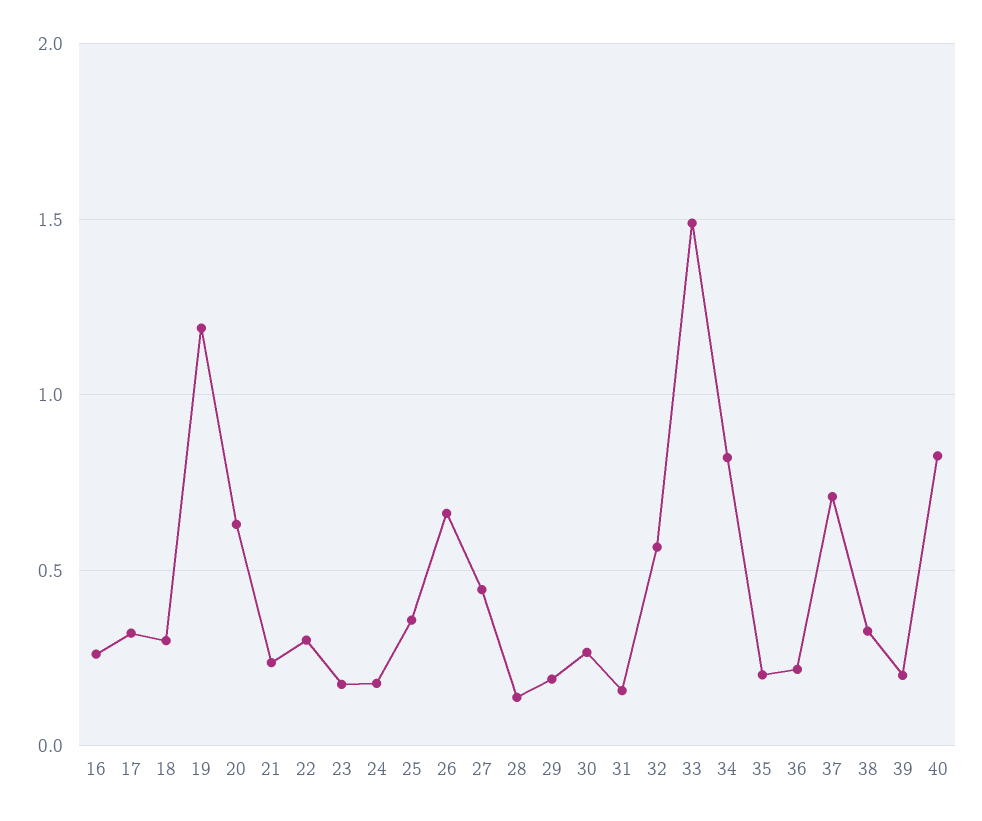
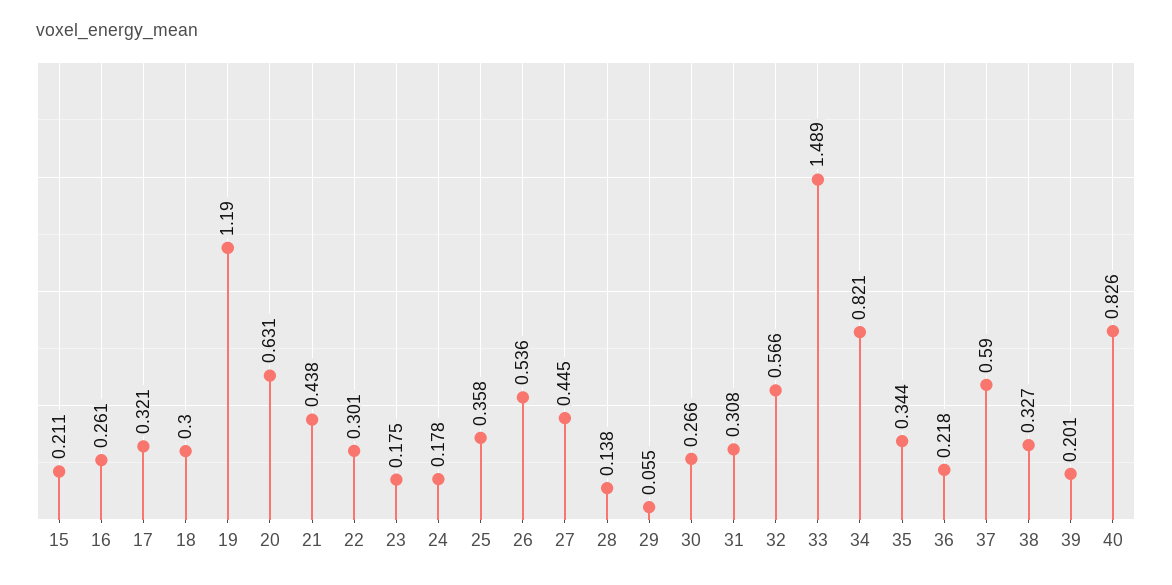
  {
    "16": 0.261,
    "17": 0.321,
    "18": 0.3,
    "19": 1.19,
    "20": 0.631,
-   "21": 0.25,
+   "21": 0.438,
    "22": 0.301,
    "23": 0.175,
    "24": 0.178,
    "25": 0.358,
-   "26": 0.65,
+   "26": 0.536,
    "27": 0.445,
    "28": 0.138,
-   "29": 0.2,
+   "29": 0.055,
    "30": 0.266,
-   "31": 0.15,
+   "31": 0.308,
    "32": 0.566,
    "33": 1.489,
    "34": 0.821,
-   "35": 0.2,
+   "35": 0.344,
    "36": 0.218,
-   "37": 0.7,
+   "37": 0.59,
    "38": 0.327,
    "39": 0.201,
-   "40": 0.826
+   "40": 0.826,
+   "15": 0.211
  }

